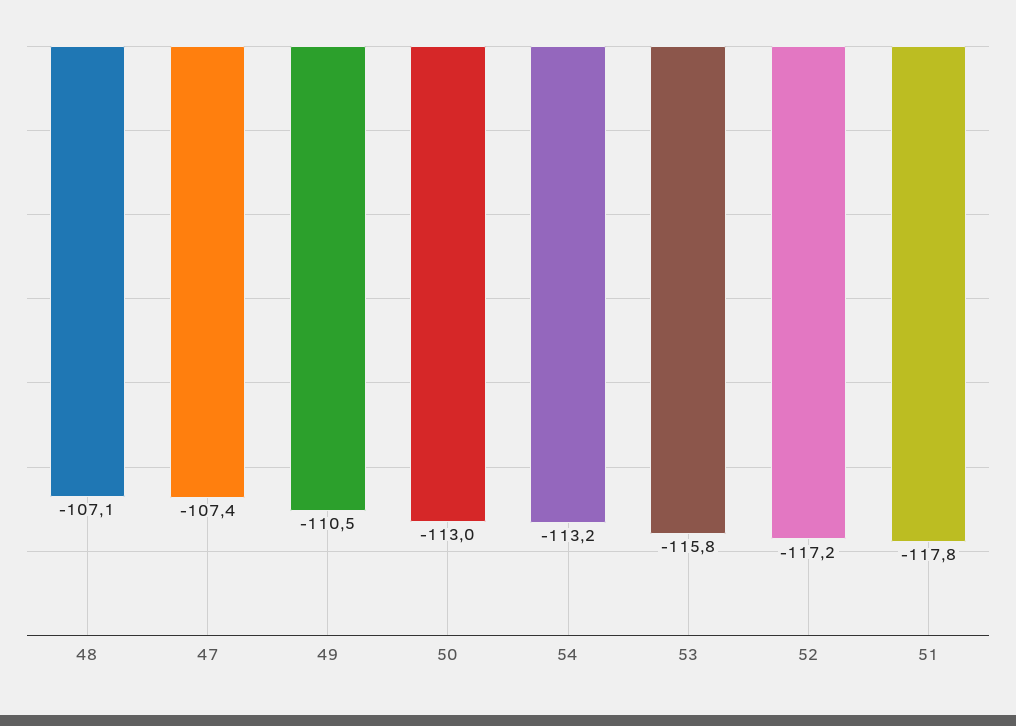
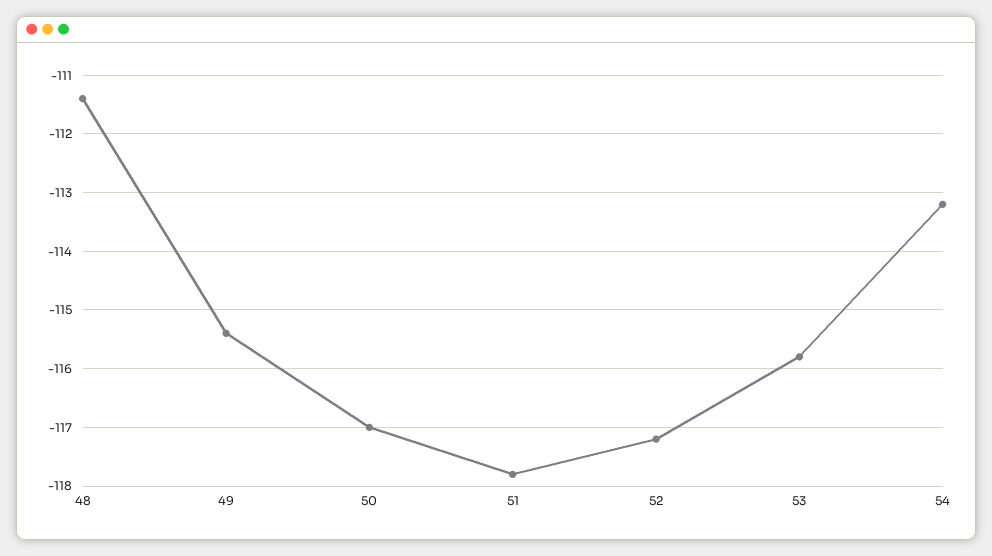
  {
-   "48": -107.1,
+   "48": -111.5,
-   "47": -107.4,
-   "49": -110.5,
+   "49": -115.5,
-   "50": -113,
+   "50": -117,
    "54": -113.2,
    "53": -115.8,
    "52": -117.2,
    "51": -117.8
  }

